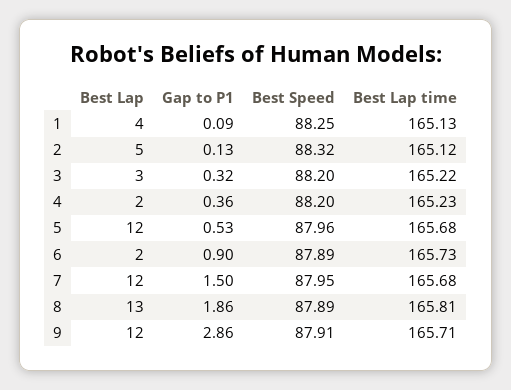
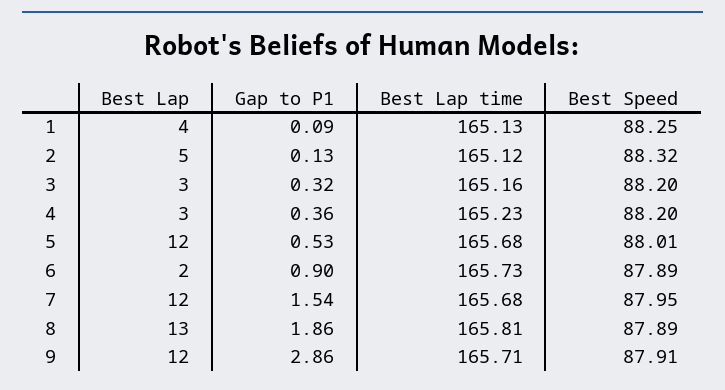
  {
    "Best Lap": {
      "1": 4,
      "2": 5,
      "3": 3,
-     "4": 2,
+     "4": 3,
      "5": 12,
      "6": 2,
      "7": 12,
      "8": 13,
      "9": 12
    },
    "Gap to P1": {
      "1": 0.09,
      "2": 0.13,
      "3": 0.32,
      "4": 0.36,
      "5": 0.53,
      "6": 0.9,
-     "7": 1.5,
+     "7": 1.54,
      "8": 1.86,
      "9": 2.86
    },
    "Best Speed": {
      "1": 88.25,
      "2": 88.32,
      "3": 88.2,
      "4": 88.2,
-     "5": 87.96,
+     "5": 88.01,
      "6": 87.89,
      "7": 87.95,
      "8": 87.89,
      "9": 87.91
    },
    "Best Lap time": {
      "1": 165.13,
      "2": 165.12,
-     "3": 165.22,
+     "3": 165.16,
      "4": 165.23,
      "5": 165.68,
      "6": 165.73,
      "7": 165.68,
      "8": 165.81,
      "9": 165.71
    }
  }

